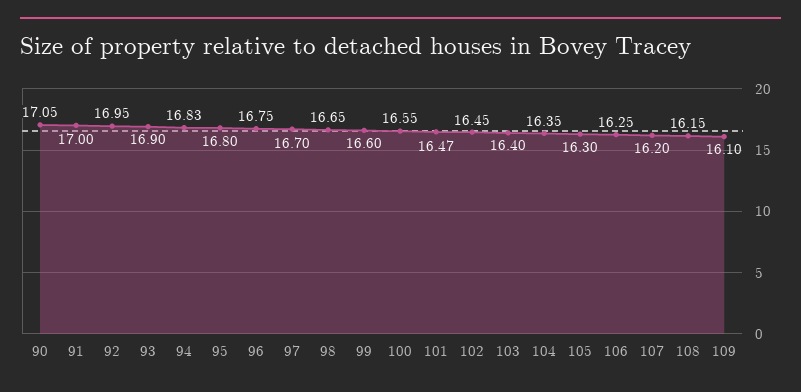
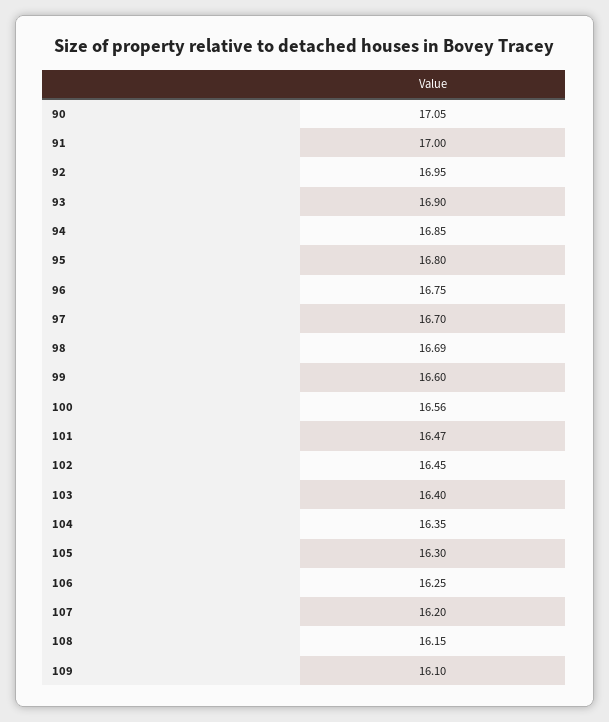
  {
    "90": 17.05,
    "91": 17,
    "92": 16.95,
    "93": 16.9,
-   "94": 16.83,
+   "94": 16.85,
    "95": 16.8,
    "96": 16.75,
    "97": 16.7,
-   "98": 16.65,
+   "98": 16.69,
    "99": 16.6,
-   "100": 16.55,
+   "100": 16.56,
    "101": 16.47,
    "102": 16.45,
    "103": 16.4,
    "104": 16.35,
    "105": 16.3,
    "106": 16.25,
    "107": 16.2,
    "108": 16.15,
    "109": 16.1
  }

